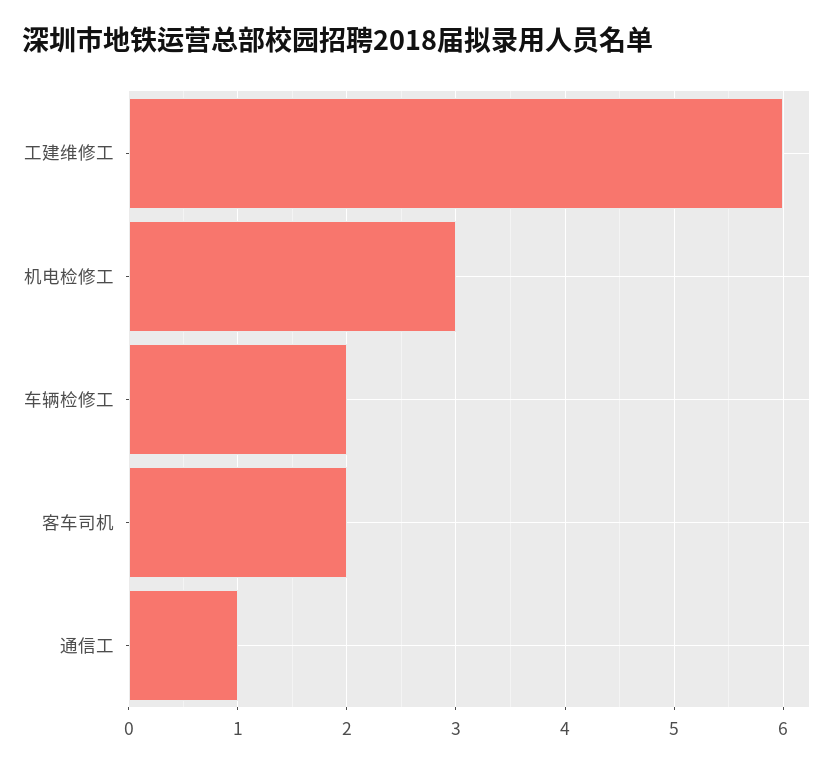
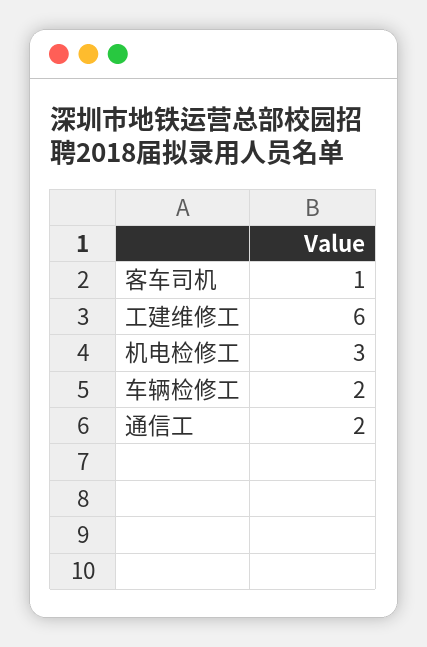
  {
    "工建维修工": 6,
    "机电检修工": 3,
    "车辆检修工": 2,
-   "客车司机": 2,
+   "客车司机": 1,
-   "通信工": 1
+   "通信工": 2
  }

